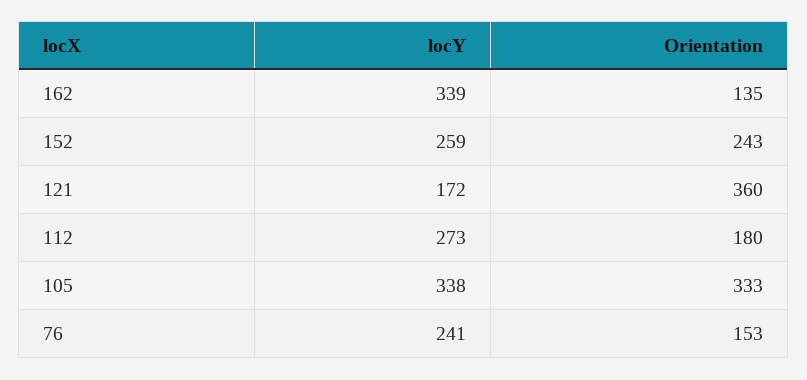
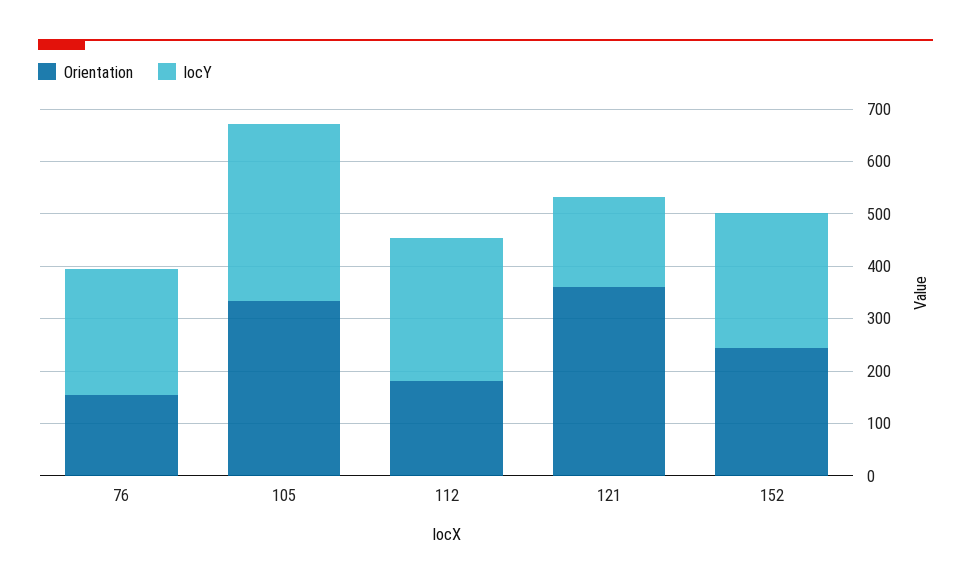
  {
    "locY": {
-     "162": 339,
      "152": 259,
      "121": 172,
      "112": 273,
      "105": 338,
      "76": 241
    },
    "Orientation": {
-     "162": 135,
      "152": 243,
      "121": 360,
      "112": 180,
      "105": 333,
      "76": 153
    }
  }

